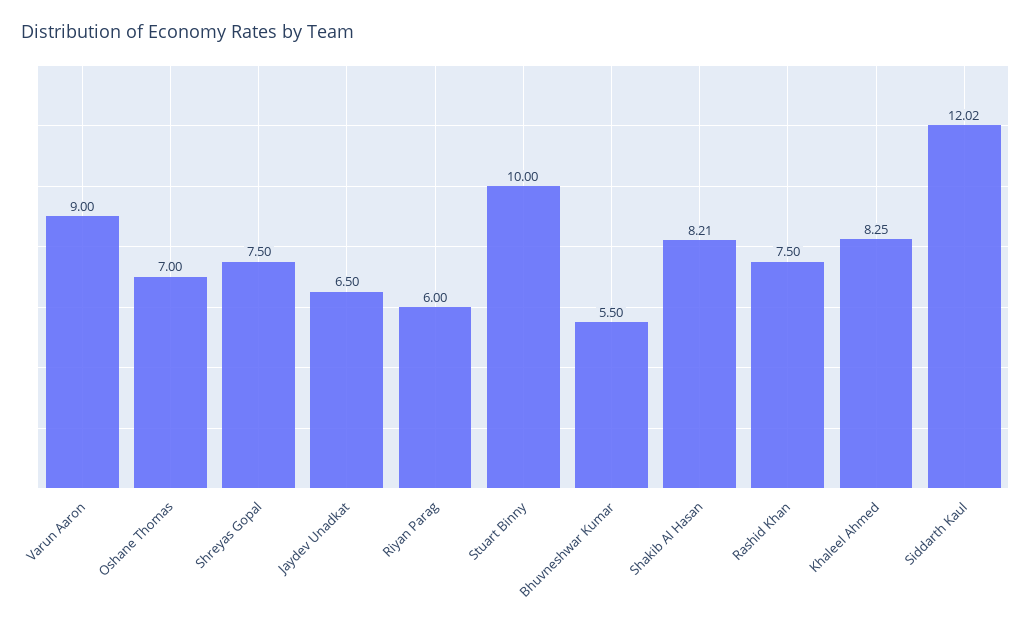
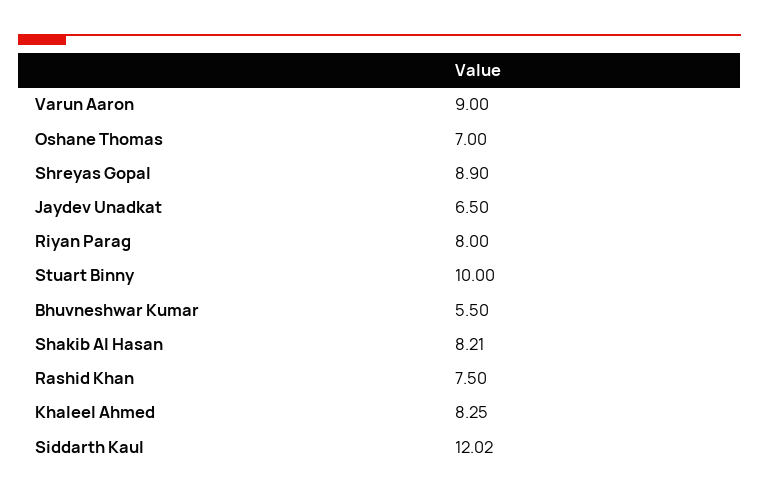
  {
    "Varun Aaron": 9,
    "Oshane Thomas": 7,
-   "Shreyas Gopal": 7.5,
+   "Shreyas Gopal": 8.9,
    "Jaydev Unadkat": 6.5,
-   "Riyan Parag": 6,
+   "Riyan Parag": 8,
    "Stuart Binny": 10,
    "Bhuvneshwar Kumar": 5.5,
    "Shakib Al Hasan": 8.21,
    "Rashid Khan": 7.5,
    "Khaleel Ahmed": 8.25,
    "Siddarth Kaul": 12.02
  }

